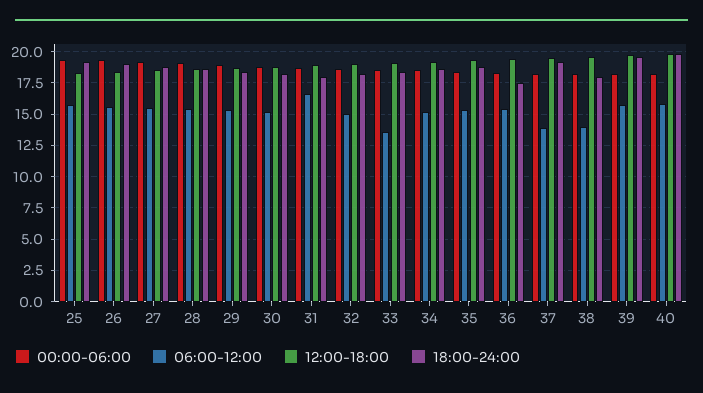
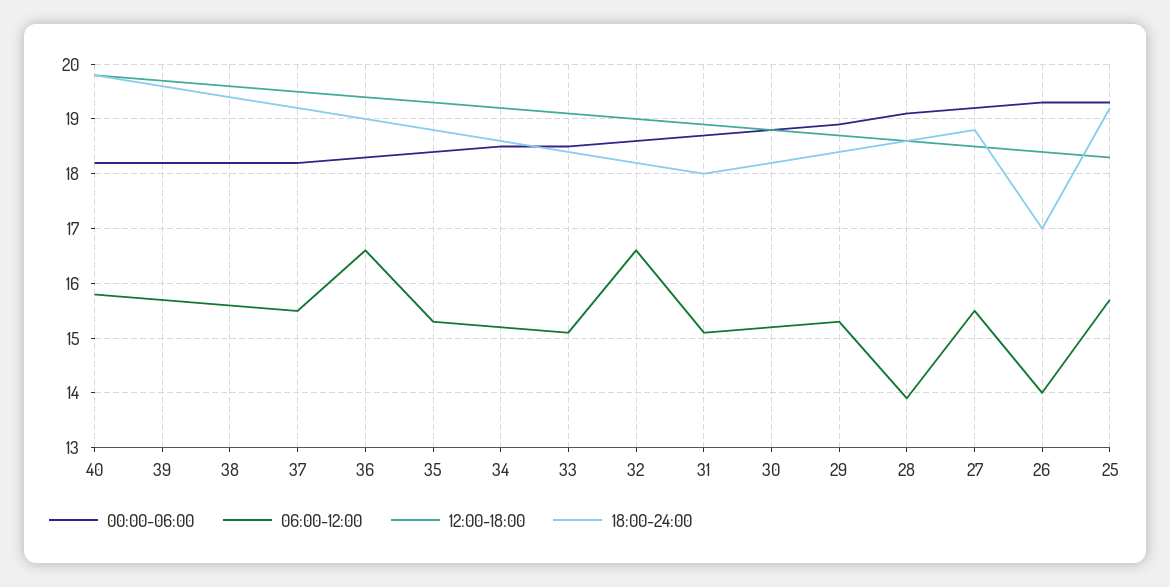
  {
    "00:00-06:00": {
      "25": 19.5,
      "26": 19.5,
      "27": 19,
      "28": 19,
      "29": 19,
      "30": 19,
      "31": 18.5,
      "32": 18.5,
      "33": 18.5,
      "34": 18.5,
      "35": 18.5,
      "36": 18.5,
      "37": 18,
      "38": 18,
      "39": 18,
      "40": 18
    },
    "06:00-12:00": {
      "25": 15.5,
-     "26": 15.5,
+     "26": 14,
      "27": 15.5,
-     "28": 15.5,
+     "28": 14,
      "29": 15.5,
      "30": 15,
-     "31": 16.5,
+     "31": 15,
-     "32": 15,
+     "32": 16.5,
-     "33": 13.5,
+     "33": 15,
      "34": 15,
      "35": 15.5,
-     "36": 15.5,
+     "36": 16.5,
-     "37": 14,
+     "37": 15.5,
-     "38": 14,
+     "38": 15.5,
      "39": 15.5,
      "40": 16
    },
    "12:00-18:00": {
      "25": 18.5,
      "26": 18.5,
      "27": 18.5,
      "28": 18.5,
      "29": 18.5,
      "30": 19,
      "31": 19,
      "32": 19,
      "33": 19,
      "34": 19,
      "35": 19.5,
      "36": 19.5,
      "37": 19.5,
      "38": 19.5,
      "39": 19.5,
      "40": 20
    },
    "18:00-24:00": {
      "25": 19,
-     "26": 19,
+     "26": 17,
      "27": 19,
      "28": 18.5,
      "29": 18.5,
      "30": 18,
      "31": 18,
      "32": 18,
      "33": 18.5,
      "34": 18.5,
      "35": 19,
-     "36": 17.5,
+     "36": 19,
      "37": 19,
-     "38": 18,
+     "38": 19.5,
      "39": 19.5,
      "40": 20
    }
  }

